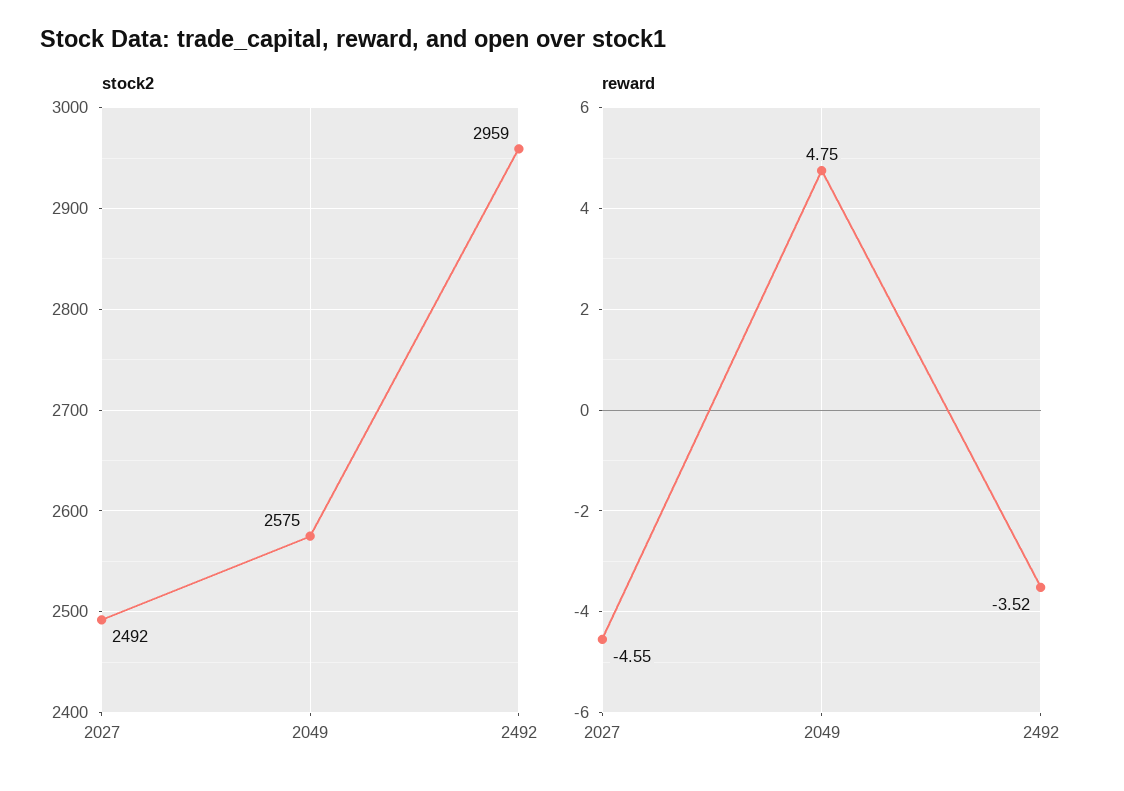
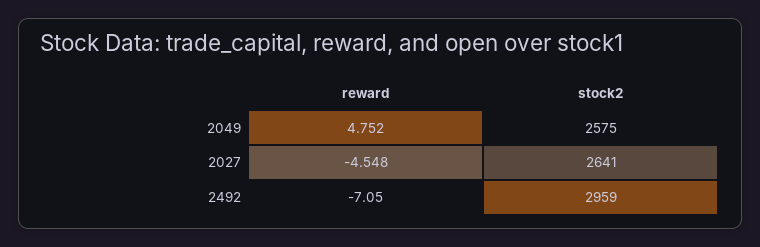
  {
    "stock2": {
-     "2027": 2492,
+     "2027": 2641,
      "2049": 2575,
      "2492": 2959
    },
    "reward": {
      "2027": -4.548,
      "2049": 4.752,
-     "2492": -3.52
+     "2492": -7.05
    }
  }

